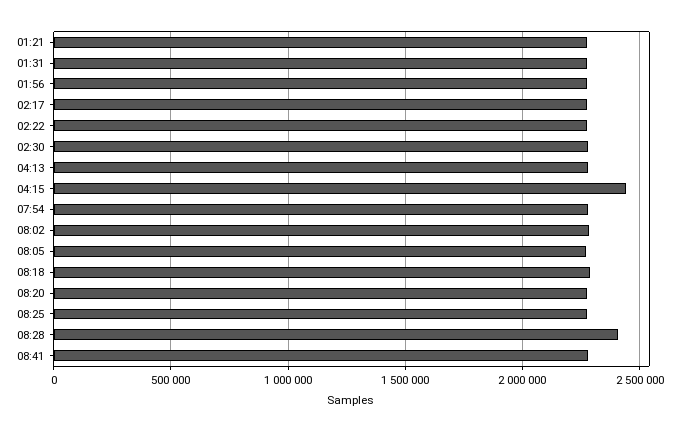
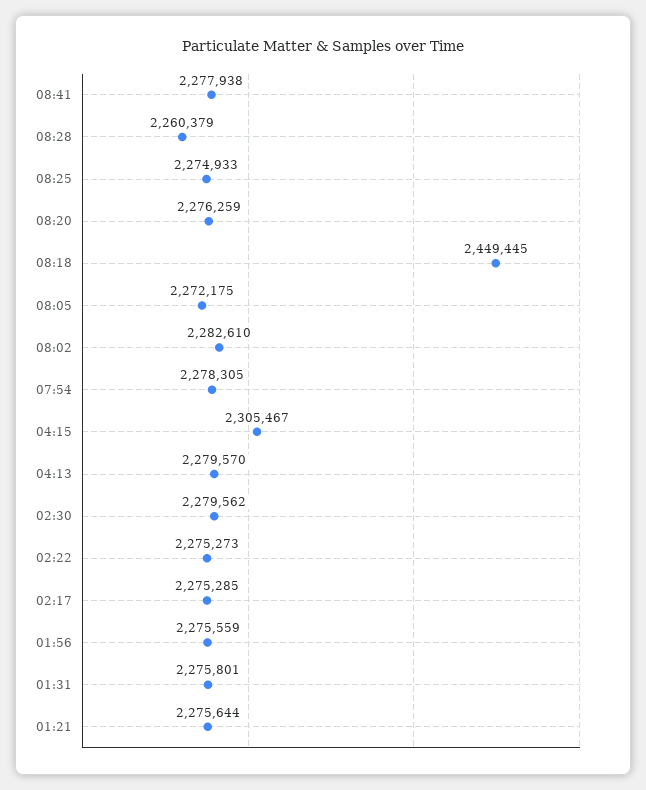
  {
    "01:21": 2275644,
    "01:31": 2275801,
    "01:56": 2275559,
    "02:17": 2275285,
    "02:22": 2275273,
    "02:30": 2279562,
    "04:13": 2279570,
-   "04:15": 2450000,
+   "04:15": 2305467,
    "07:54": 2278305,
    "08:02": 2282610,
    "08:05": 2272175,
-   "08:18": 2300000,
+   "08:18": 2449445,
    "08:20": 2276259,
    "08:25": 2274933,
-   "08:28": 2400000,
+   "08:28": 2260379,
    "08:41": 2277938
  }

